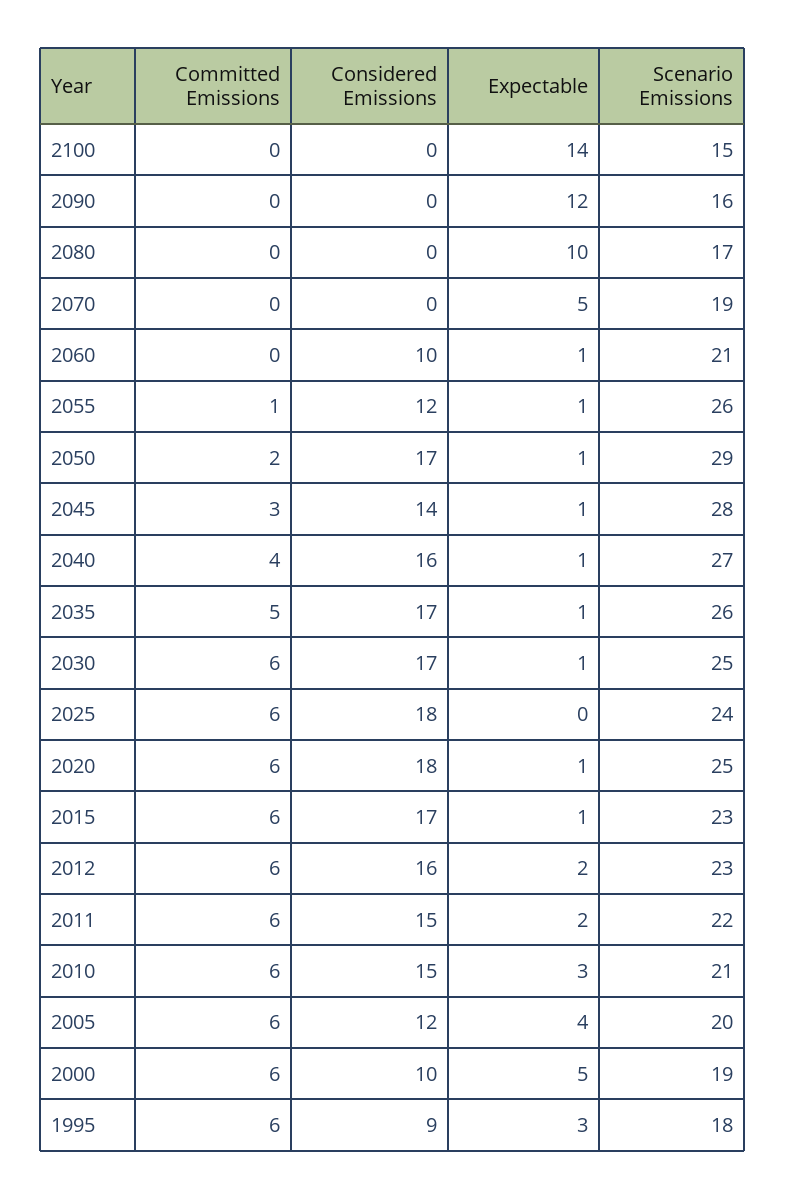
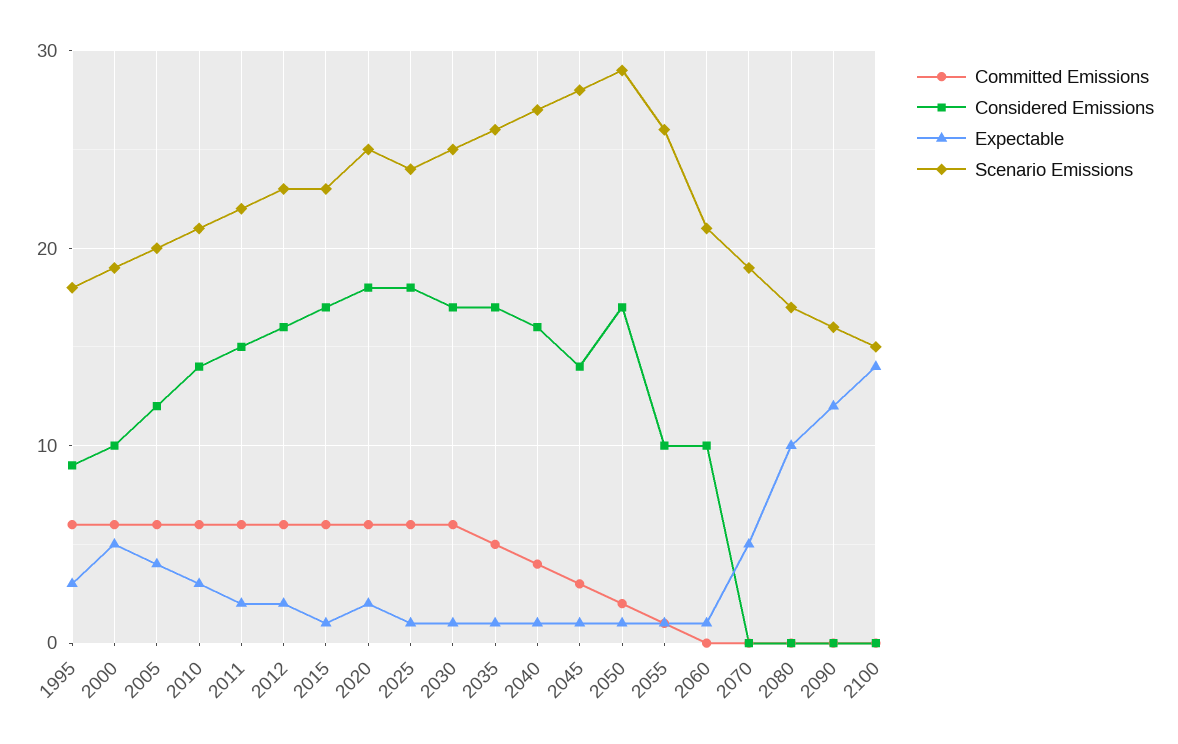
  {
    "Committed Emissions": {
      "2100": 0,
      "2090": 0,
      "2080": 0,
      "2070": 0,
      "2060": 0,
      "2055": 1,
      "2050": 2,
      "2045": 3,
      "2040": 4,
      "2035": 5,
      "2030": 6,
      "2025": 6,
      "2020": 6,
      "2015": 6,
      "2012": 6,
      "2011": 6,
      "2010": 6,
      "2005": 6,
      "2000": 6,
      "1995": 6
    },
    "Considered Emissions": {
      "2100": 0,
      "2090": 0,
      "2080": 0,
      "2070": 0,
      "2060": 10,
-     "2055": 12,
+     "2055": 10,
      "2050": 17,
      "2045": 14,
      "2040": 16,
      "2035": 17,
      "2030": 17,
      "2025": 18,
      "2020": 18,
      "2015": 17,
      "2012": 16,
      "2011": 15,
-     "2010": 15,
+     "2010": 14,
      "2005": 12,
      "2000": 10,
      "1995": 9
    },
    "Expectable": {
      "2100": 14,
      "2090": 12,
      "2080": 10,
      "2070": 5,
      "2060": 1,
      "2055": 1,
      "2050": 1,
      "2045": 1,
      "2040": 1,
      "2035": 1,
      "2030": 1,
-     "2025": 0,
+     "2025": 1,
-     "2020": 1,
+     "2020": 2,
      "2015": 1,
      "2012": 2,
      "2011": 2,
      "2010": 3,
      "2005": 4,
      "2000": 5,
      "1995": 3
    },
    "Scenario Emissions": {
      "2100": 15,
      "2090": 16,
      "2080": 17,
      "2070": 19,
      "2060": 21,
      "2055": 26,
      "2050": 29,
      "2045": 28,
      "2040": 27,
      "2035": 26,
      "2030": 25,
      "2025": 24,
      "2020": 25,
      "2015": 23,
      "2012": 23,
      "2011": 22,
      "2010": 21,
      "2005": 20,
      "2000": 19,
      "1995": 18
    }
  }

